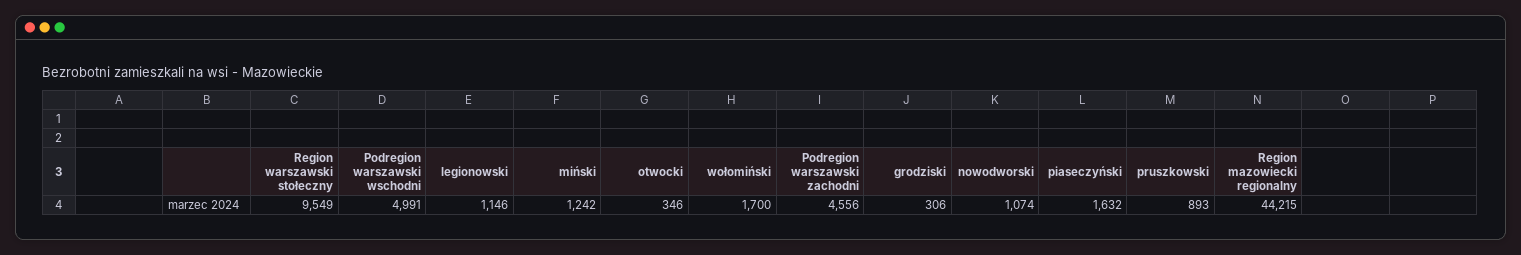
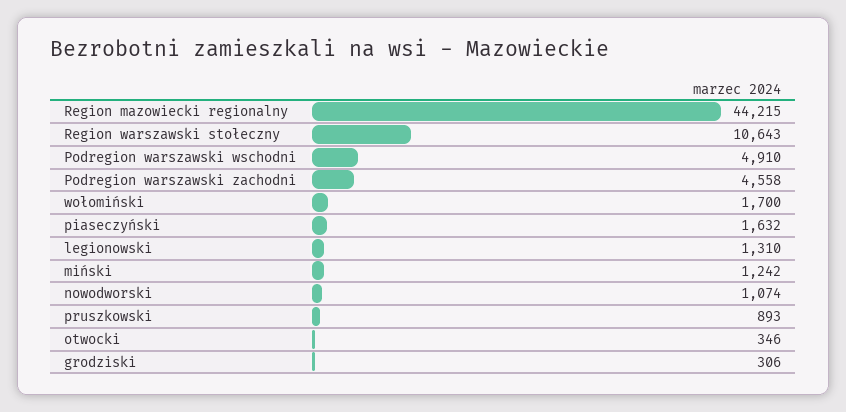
  {
-   "Region warszawski stołeczny": 9549,
+   "Region warszawski stołeczny": 10643,
-   "Podregion warszawski wschodni": 4991,
+   "Podregion warszawski wschodni": 4910,
-   "legionowski": 1146,
+   "legionowski": 1310,
    "miński": 1242,
    "otwocki": 346,
    "wołomiński": 1700,
-   "Podregion warszawski zachodni": 4556,
+   "Podregion warszawski zachodni": 4558,
    "grodziski": 306,
    "nowodworski": 1074,
    "piaseczyński": 1632,
    "pruszkowski": 893,
    "Region mazowiecki regionalny": 44215
  }

